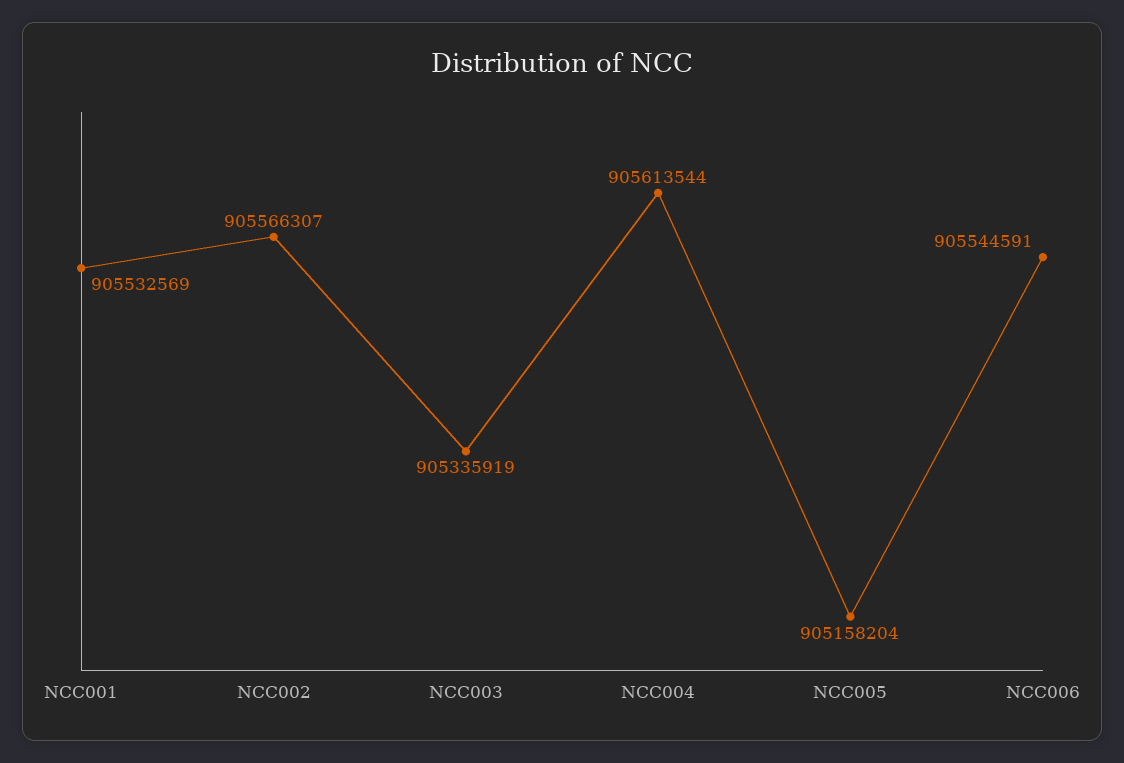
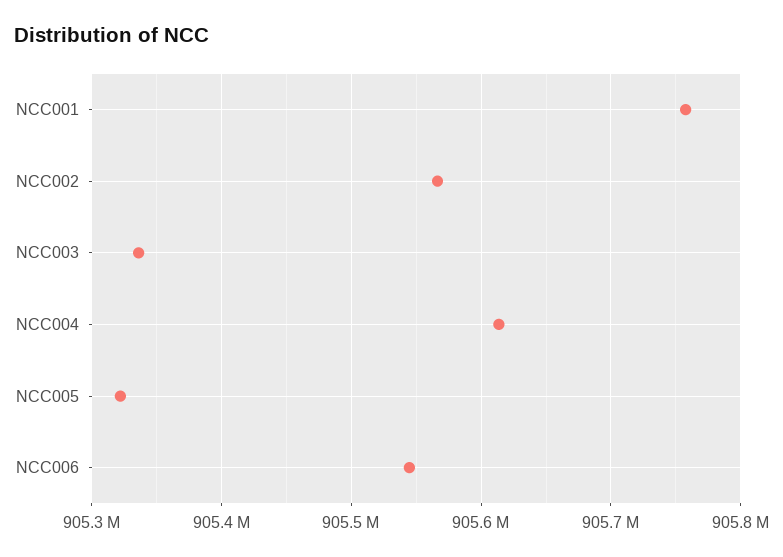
  {
-   "NCC001": 905532569,
+   "NCC001": 905760000,
    "NCC002": 905566307,
    "NCC003": 905335919,
    "NCC004": 905613544,
-   "NCC005": 905158204,
+   "NCC005": 905320000,
    "NCC006": 905544591
  }

